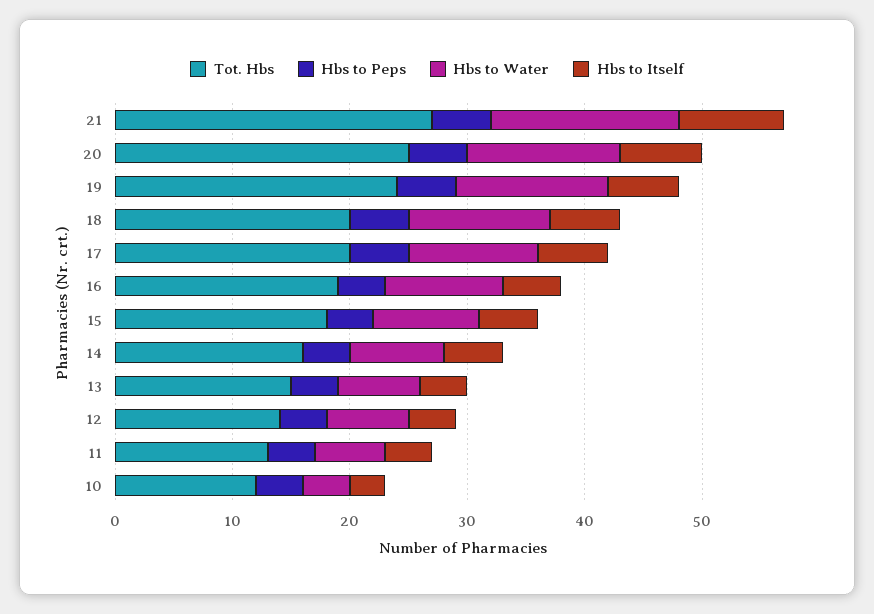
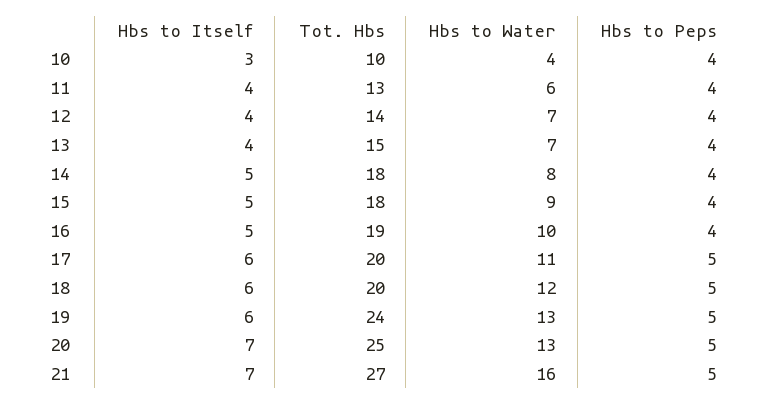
  {
    "Tot. Hbs": {
      "21": 27,
      "20": 25,
      "19": 24,
      "18": 20,
      "17": 20,
      "16": 19,
      "15": 18,
-     "14": 16,
+     "14": 18,
      "13": 15,
      "12": 14,
      "11": 13,
-     "10": 12
+     "10": 10
    },
    "Hbs to Peps": {
      "21": 5,
      "20": 5,
      "19": 5,
      "18": 5,
      "17": 5,
      "16": 4,
      "15": 4,
      "14": 4,
      "13": 4,
      "12": 4,
      "11": 4,
      "10": 4
    },
    "Hbs to Water": {
      "21": 16,
      "20": 13,
      "19": 13,
      "18": 12,
      "17": 11,
      "16": 10,
      "15": 9,
      "14": 8,
      "13": 7,
      "12": 7,
      "11": 6,
      "10": 4
    },
    "Hbs to Itself": {
-     "21": 9,
+     "21": 7,
      "20": 7,
      "19": 6,
      "18": 6,
      "17": 6,
      "16": 5,
      "15": 5,
      "14": 5,
      "13": 4,
      "12": 4,
      "11": 4,
      "10": 3
    }
  }

